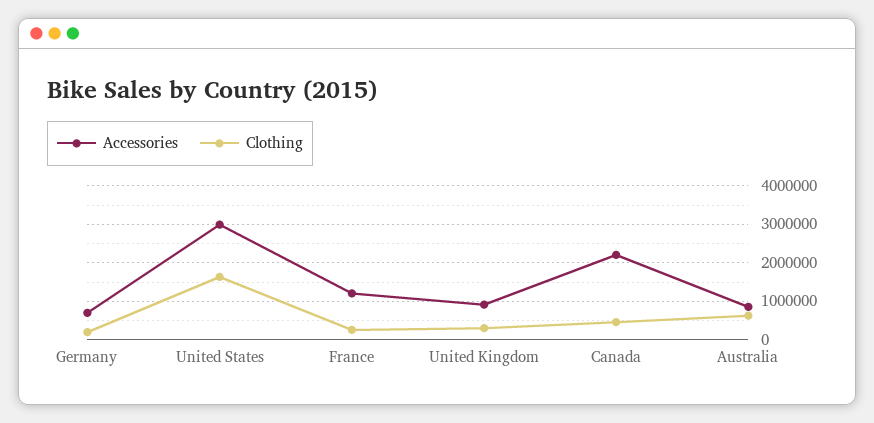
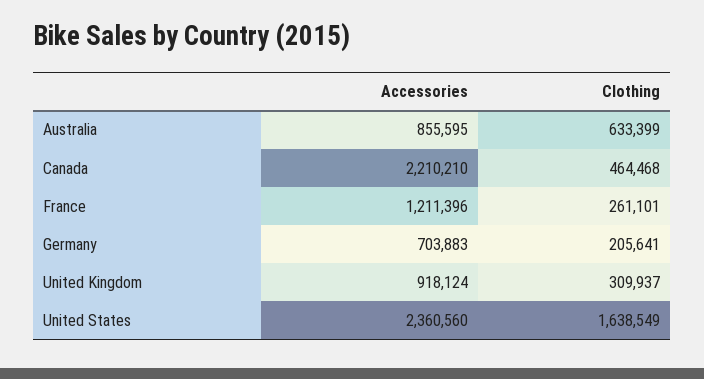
  {
    "Accessories": {
      "Germany": 703883,
-     "United States": 3000000,
+     "United States": 2360560,
      "France": 1211396,
      "United Kingdom": 918124,
      "Canada": 2210210,
      "Australia": 855595
    },
    "Clothing": {
      "Germany": 205641,
      "United States": 1638549,
      "France": 261101,
      "United Kingdom": 309937,
      "Canada": 464468,
      "Australia": 633399
    }
  }

